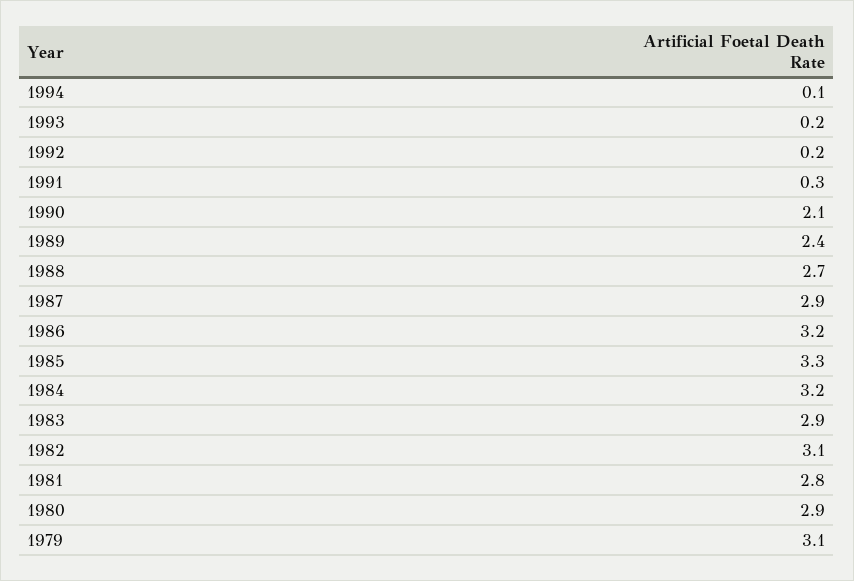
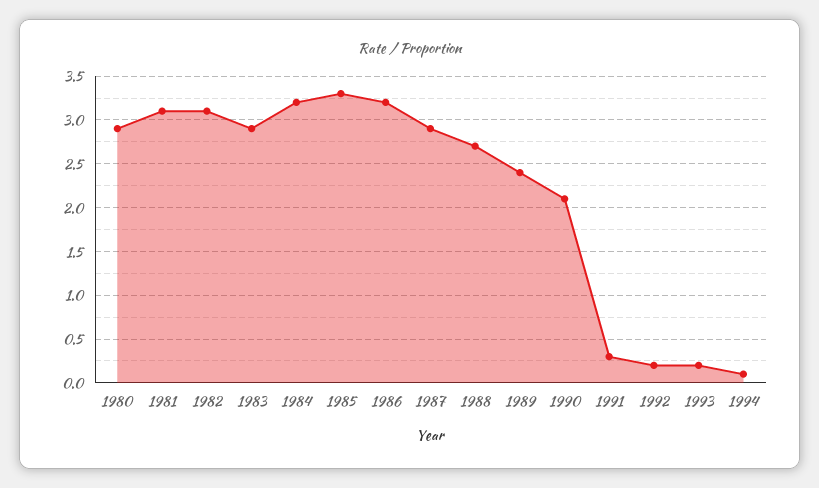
  {
    "1994": 0.1,
    "1993": 0.2,
    "1992": 0.2,
    "1991": 0.3,
    "1990": 2.1,
    "1989": 2.4,
    "1988": 2.7,
    "1987": 2.9,
    "1986": 3.2,
    "1985": 3.3,
    "1984": 3.2,
    "1983": 2.9,
    "1982": 3.1,
-   "1981": 2.8,
+   "1981": 3.1,
-   "1980": 2.9,
+   "1980": 2.9
-   "1979": 3.1
  }

